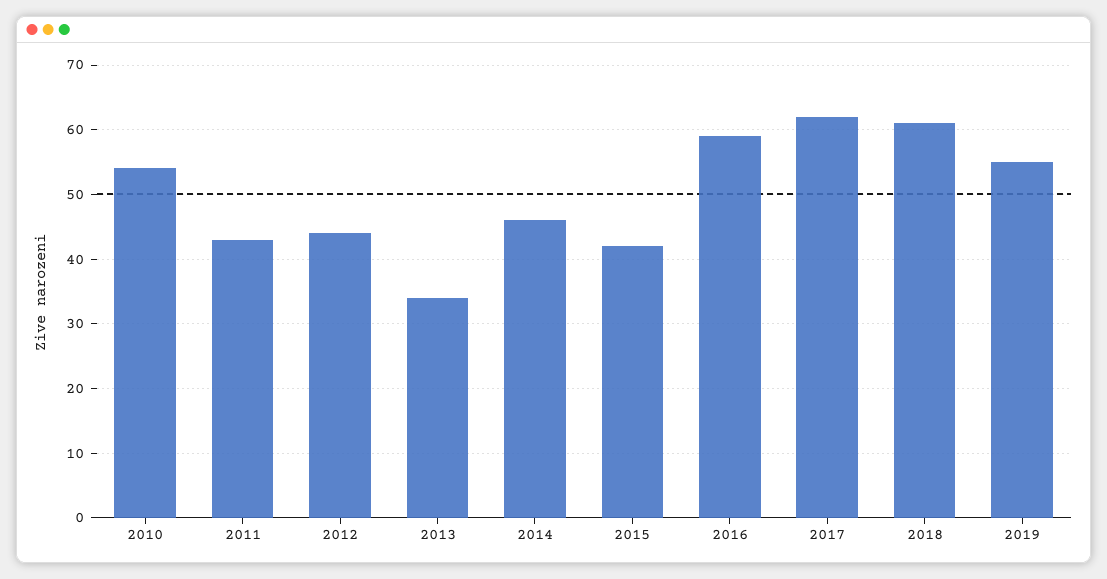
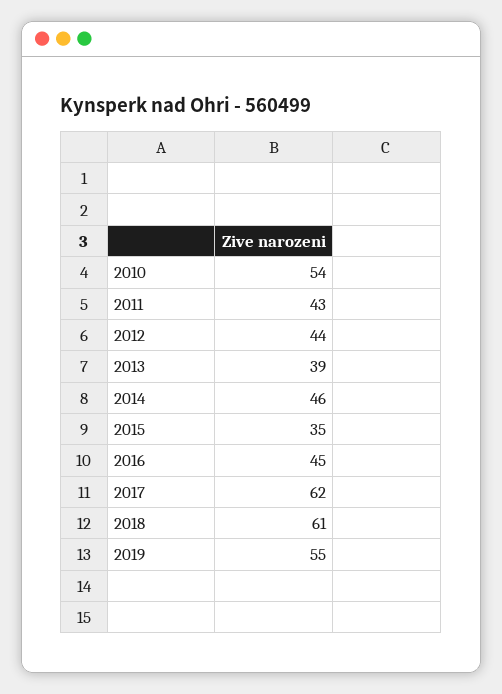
  {
    "2010": 54,
    "2011": 43,
    "2012": 44,
-   "2013": 34,
+   "2013": 39,
    "2014": 46,
-   "2015": 42,
+   "2015": 35,
-   "2016": 59,
+   "2016": 45,
    "2017": 62,
    "2018": 61,
    "2019": 55
  }

